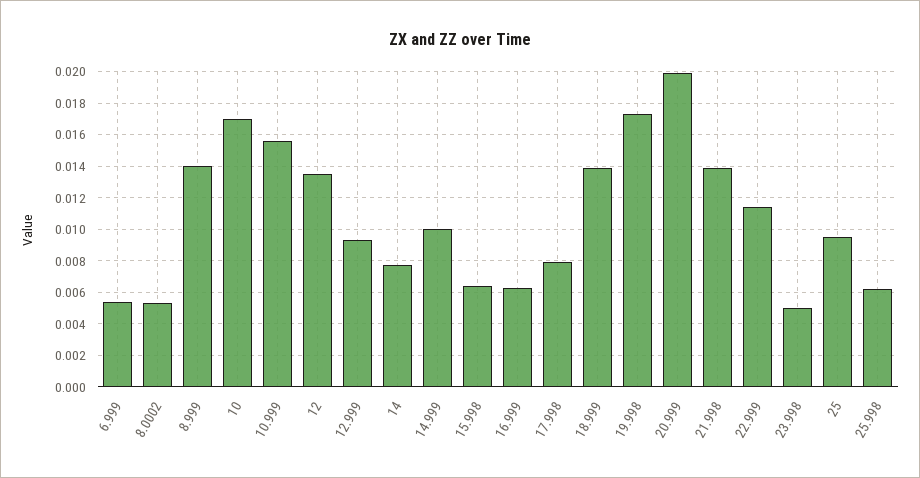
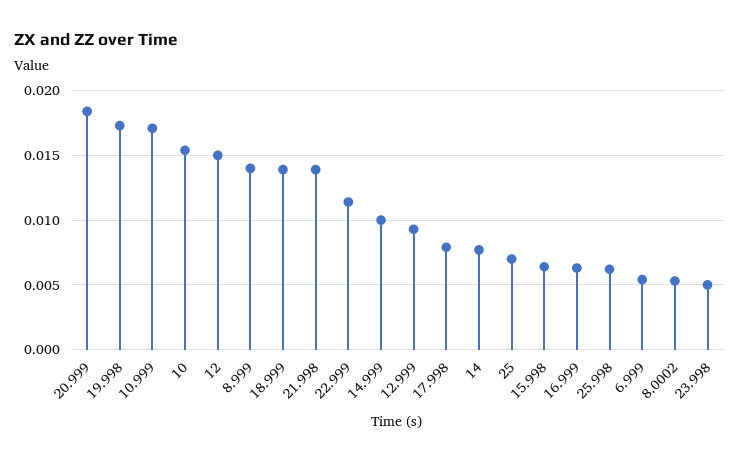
  {
    "6.999": 0.0055,
    "8.0002": 0.0055,
    "8.999": 0.014,
-   "10": 0.017,
+   "10": 0.0155,
-   "10.999": 0.0155,
+   "10.999": 0.017,
-   "12": 0.0135,
+   "12": 0.015,
    "12.999": 0.0095,
    "14": 0.0075,
    "14.999": 0.01,
    "15.998": 0.0065,
    "16.999": 0.0065,
    "17.998": 0.008,
    "18.999": 0.014,
    "19.998": 0.0175,
-   "20.999": 0.02,
+   "20.999": 0.0185,
    "21.998": 0.014,
    "22.999": 0.0115,
    "23.998": 0.005,
-   "25": 0.0095,
+   "25": 0.007,
    "25.998": 0.006
  }

